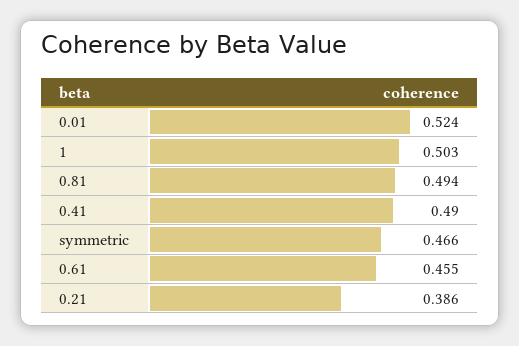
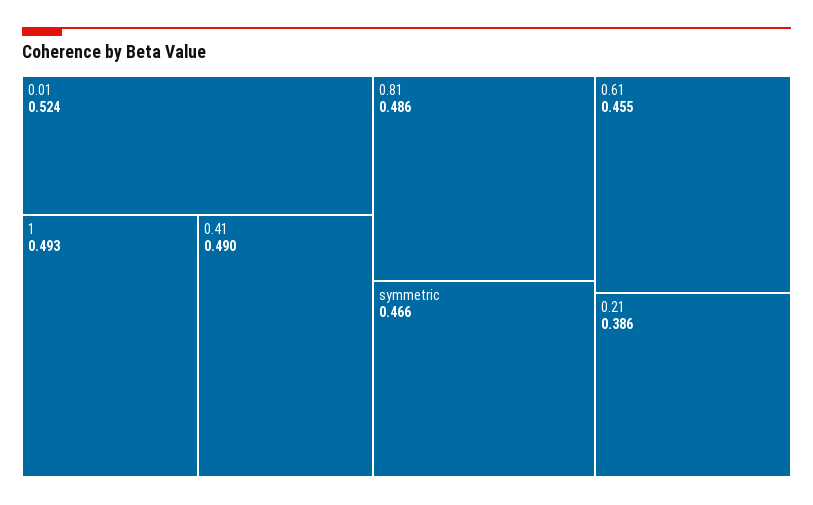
  {
    "0.01": 0.524,
-   "1": 0.503,
+   "1": 0.493,
-   "0.81": 0.494,
+   "0.81": 0.486,
    "0.41": 0.49,
    "symmetric": 0.466,
    "0.61": 0.455,
    "0.21": 0.386
  }

